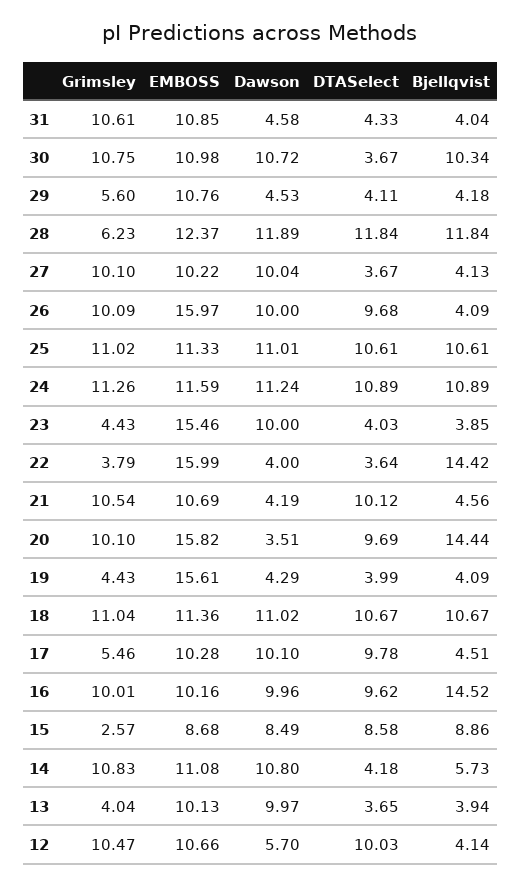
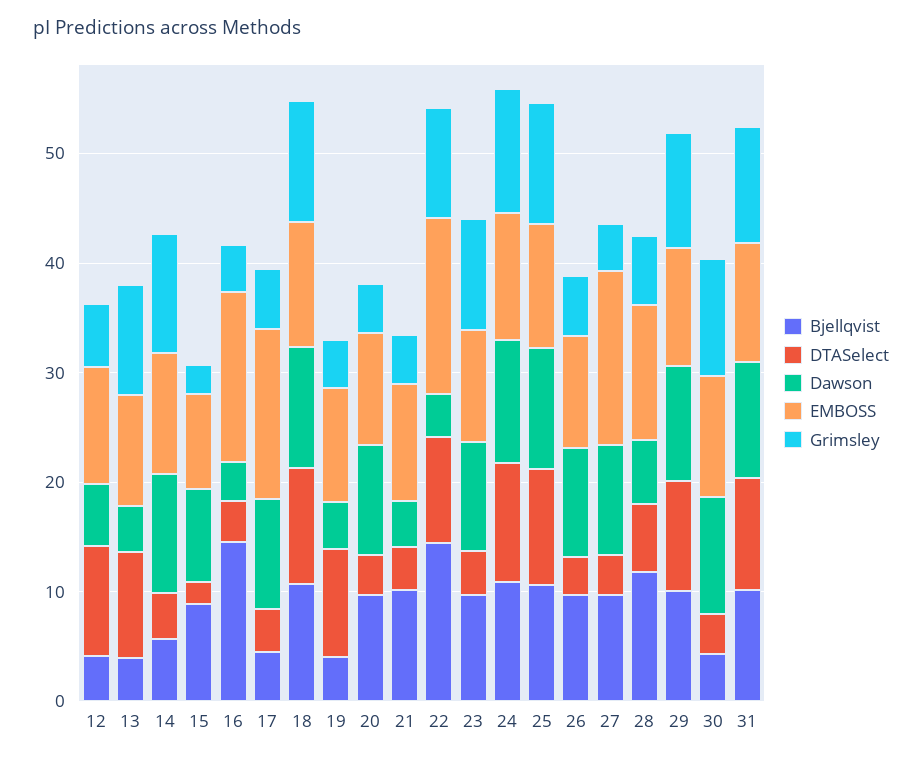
  {
    "Grimsley": {
      "31": 10.61,
      "30": 10.75,
-     "29": 5.6,
+     "29": 10,
      "28": 6.23,
-     "27": 10.1,
+     "27": 4,
-     "26": 10.09,
+     "26": 6,
      "25": 11.02,
      "24": 11.26,
-     "23": 4.43,
+     "23": 10,
-     "22": 3.79,
+     "22": 10,
-     "21": 10.54,
+     "21": 4,
-     "20": 10.1,
+     "20": 4,
      "19": 4.43,
      "18": 11.04,
      "17": 5.46,
-     "16": 10.01,
+     "16": 4,
      "15": 2.57,
      "14": 10.83,
-     "13": 4.04,
+     "13": 10,
-     "12": 10.47
+     "12": 6
    },
    "EMBOSS": {
      "31": 10.85,
      "30": 10.98,
      "29": 10.76,
      "28": 12.37,
-     "27": 10.22,
+     "27": 16,
-     "26": 15.97,
+     "26": 10,
      "25": 11.33,
      "24": 11.59,
-     "23": 15.46,
+     "23": 10,
      "22": 15.99,
      "21": 10.69,
-     "20": 15.82,
+     "20": 10,
-     "19": 15.61,
+     "19": 10,
      "18": 11.36,
-     "17": 10.28,
+     "17": 16,
-     "16": 10.16,
+     "16": 16,
      "15": 8.68,
      "14": 11.08,
      "13": 10.13,
      "12": 10.66
    },
    "Dawson": {
-     "31": 4.58,
+     "31": 10,
      "30": 10.72,
-     "29": 4.53,
+     "29": 10,
-     "28": 11.89,
+     "28": 6,
      "27": 10.04,
      "26": 10,
      "25": 11.01,
      "24": 11.24,
      "23": 10,
      "22": 4,
      "21": 4.19,
-     "20": 3.51,
+     "20": 10,
      "19": 4.29,
      "18": 11.02,
      "17": 10.1,
-     "16": 9.96,
+     "16": 4,
      "15": 8.49,
      "14": 10.8,
-     "13": 9.97,
+     "13": 4,
      "12": 5.7
    },
    "DTASelect": {
-     "31": 4.33,
+     "31": 10,
      "30": 3.67,
-     "29": 4.11,
+     "29": 10,
-     "28": 11.84,
+     "28": 6,
      "27": 3.67,
-     "26": 9.68,
+     "26": 4,
      "25": 10.61,
      "24": 10.89,
      "23": 4.03,
-     "22": 3.64,
+     "22": 10,
-     "21": 10.12,
+     "21": 4,
-     "20": 9.69,
+     "20": 4,
-     "19": 3.99,
+     "19": 10,
      "18": 10.67,
-     "17": 9.78,
+     "17": 4,
-     "16": 9.62,
+     "16": 4,
-     "15": 8.58,
+     "15": 2,
      "14": 4.18,
-     "13": 3.65,
+     "13": 10,
      "12": 10.03
    },
    "Bjellqvist": {
-     "31": 4.04,
+     "31": 10,
-     "30": 10.34,
+     "30": 4,
-     "29": 4.18,
+     "29": 10,
      "28": 11.84,
-     "27": 4.13,
+     "27": 10,
-     "26": 4.09,
+     "26": 10,
      "25": 10.61,
      "24": 10.89,
-     "23": 3.85,
+     "23": 10,
      "22": 14.42,
-     "21": 4.56,
+     "21": 10,
-     "20": 14.44,
+     "20": 10,
      "19": 4.09,
      "18": 10.67,
      "17": 4.51,
      "16": 14.52,
      "15": 8.86,
      "14": 5.73,
      "13": 3.94,
      "12": 4.14
    }
  }

